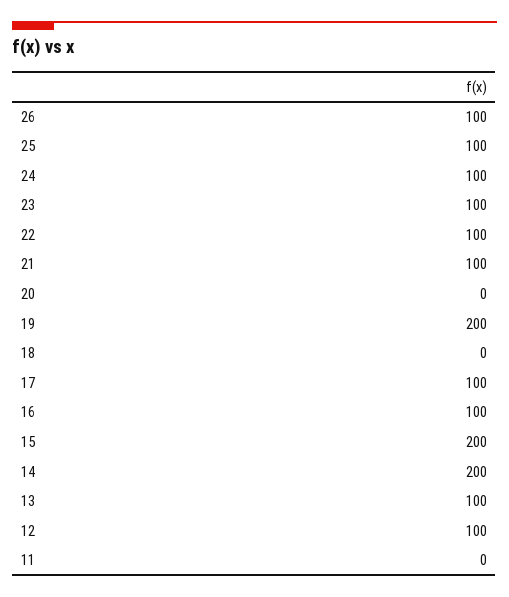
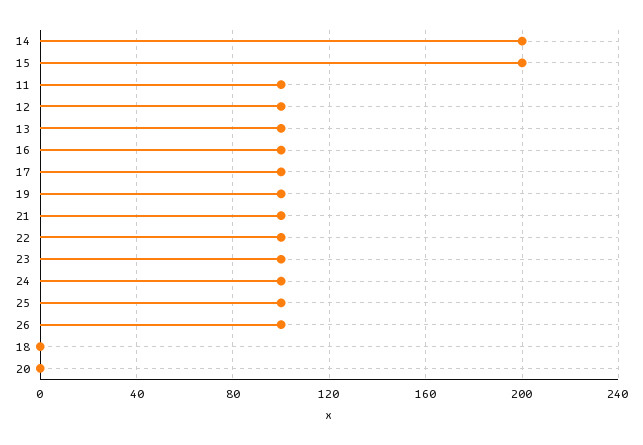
  {
    "26": 100,
    "25": 100,
    "24": 100,
    "23": 100,
    "22": 100,
    "21": 100,
    "20": 0,
-   "19": 200,
+   "19": 100,
    "18": 0,
    "17": 100,
    "16": 100,
    "15": 200,
    "14": 200,
    "13": 100,
    "12": 100,
-   "11": 0
+   "11": 100
  }

